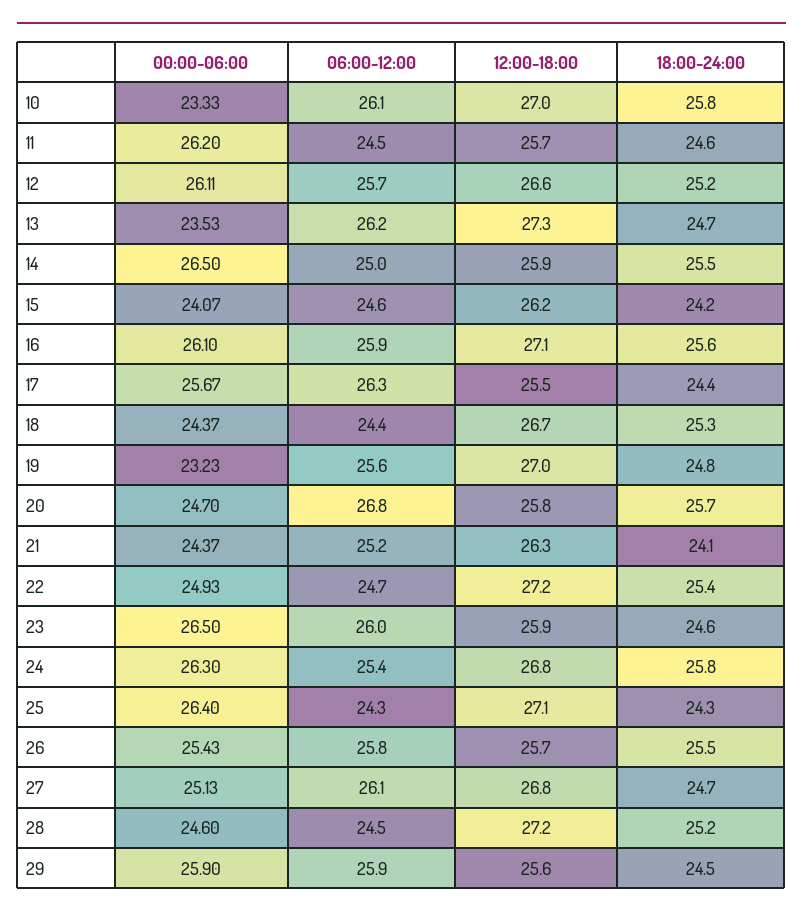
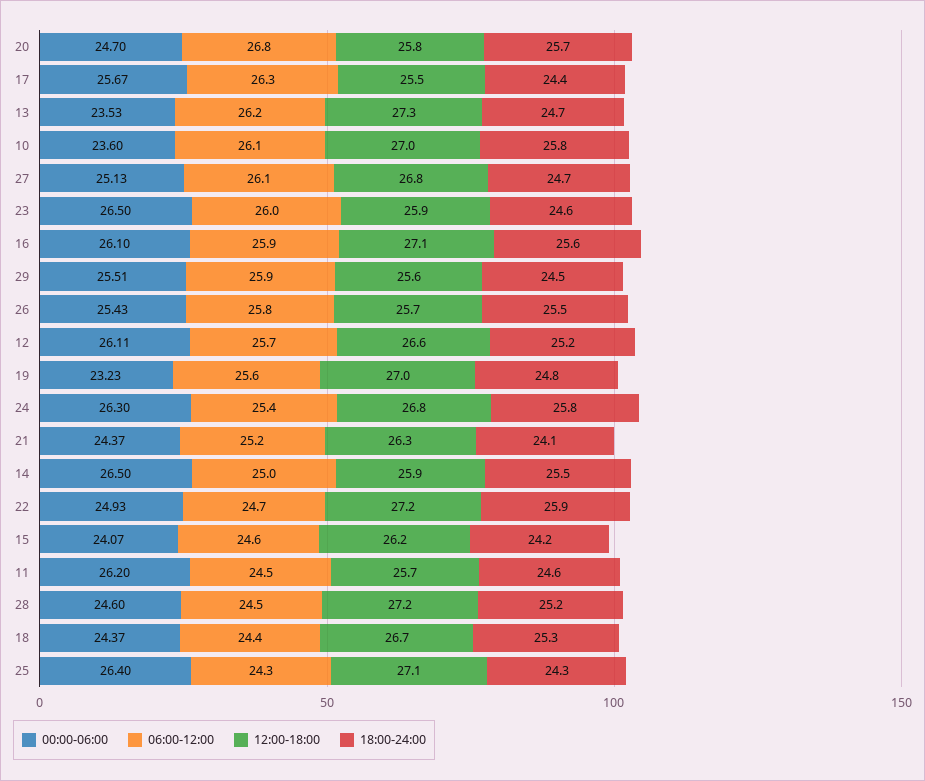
  {
    "00:00-06:00": {
-     "10": 23.33,
+     "10": 23.6,
      "11": 26.2,
      "12": 26.11,
      "13": 23.53,
      "14": 26.5,
      "15": 24.07,
      "16": 26.1,
      "17": 25.67,
      "18": 24.37,
      "19": 23.23,
      "20": 24.7,
      "21": 24.37,
      "22": 24.93,
      "23": 26.5,
      "24": 26.3,
      "25": 26.4,
      "26": 25.43,
      "27": 25.13,
      "28": 24.6,
-     "29": 25.9
+     "29": 25.51
    },
    "06:00-12:00": {
      "10": 26.1,
      "11": 24.5,
      "12": 25.7,
      "13": 26.2,
      "14": 25,
      "15": 24.6,
      "16": 25.9,
      "17": 26.3,
      "18": 24.4,
      "19": 25.6,
      "20": 26.8,
      "21": 25.2,
      "22": 24.7,
      "23": 26,
      "24": 25.4,
      "25": 24.3,
      "26": 25.8,
      "27": 26.1,
      "28": 24.5,
      "29": 25.9
    },
    "12:00-18:00": {
      "10": 27,
      "11": 25.7,
      "12": 26.6,
      "13": 27.3,
      "14": 25.9,
      "15": 26.2,
      "16": 27.1,
      "17": 25.5,
      "18": 26.7,
      "19": 27,
      "20": 25.8,
      "21": 26.3,
      "22": 27.2,
      "23": 25.9,
      "24": 26.8,
      "25": 27.1,
      "26": 25.7,
      "27": 26.8,
      "28": 27.2,
      "29": 25.6
    },
    "18:00-24:00": {
      "10": 25.8,
      "11": 24.6,
      "12": 25.2,
      "13": 24.7,
      "14": 25.5,
      "15": 24.2,
      "16": 25.6,
      "17": 24.4,
      "18": 25.3,
      "19": 24.8,
      "20": 25.7,
      "21": 24.1,
-     "22": 25.4,
+     "22": 25.9,
      "23": 24.6,
      "24": 25.8,
      "25": 24.3,
      "26": 25.5,
      "27": 24.7,
      "28": 25.2,
      "29": 24.5
    }
  }

